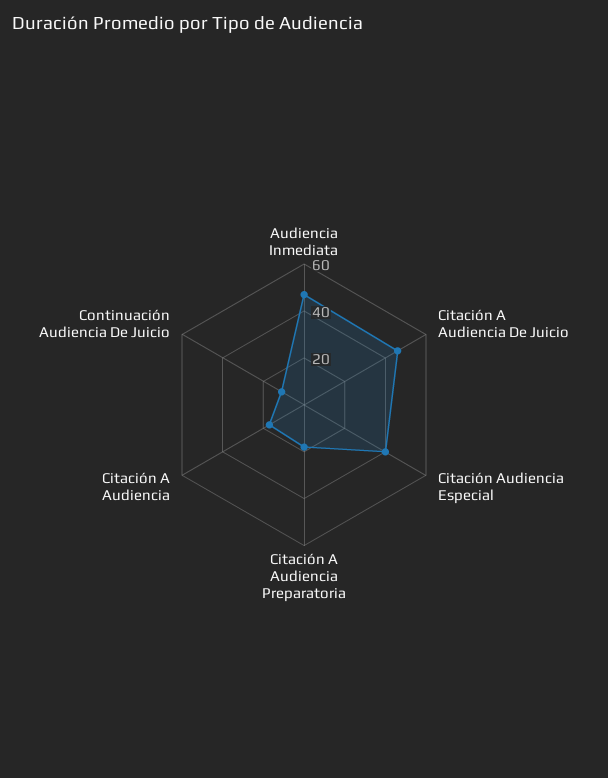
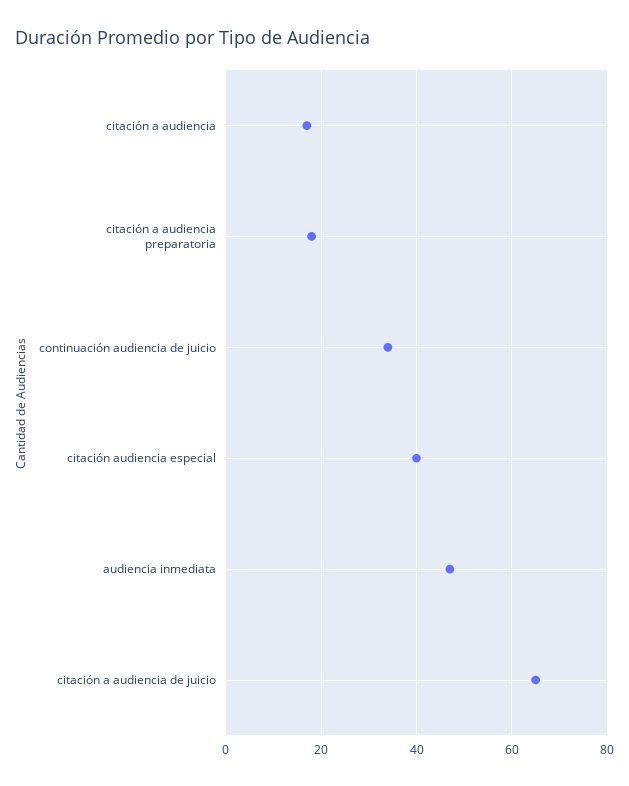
  {
    "Audiencia Inmediata": 45,
-   "Citación A Audiencia De Juicio": 45,
+   "Citación A Audiencia De Juicio": 65,
    "Citación Audiencia Especial": 40,
    "Citación A Audiencia Preparatoria": 20,
    "Citación A Audiencia": 15,
-   "Continuación Audiencia De Juicio": 10
+   "Continuación Audiencia De Juicio": 35
  }

